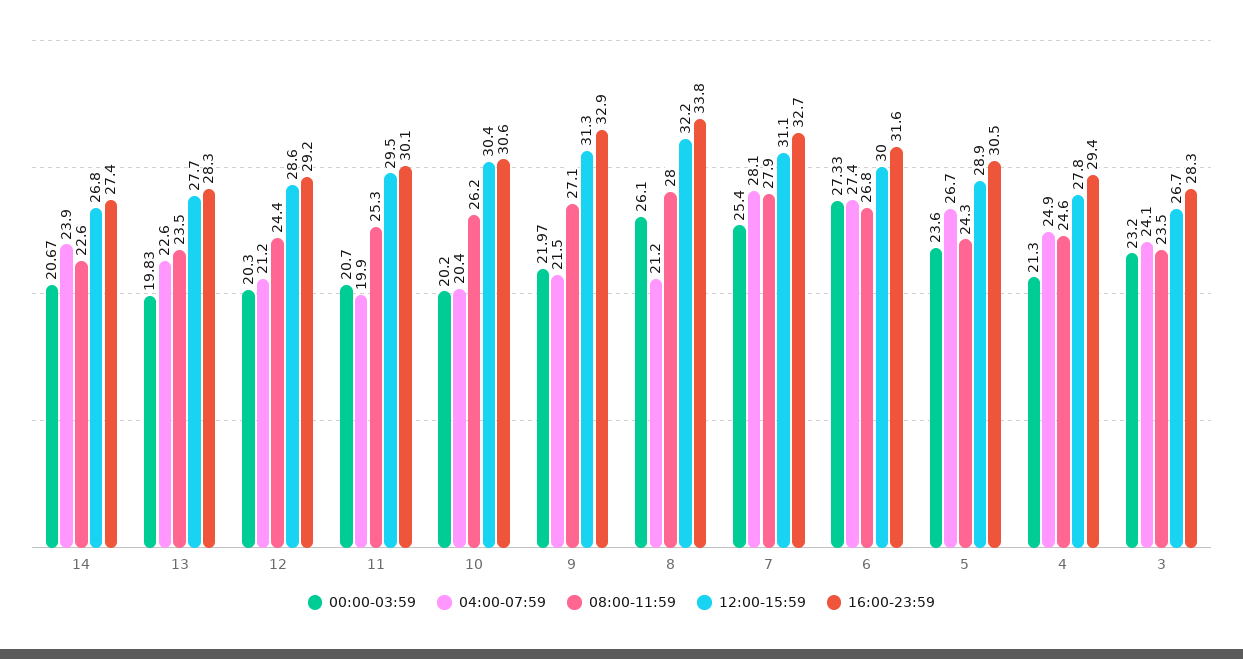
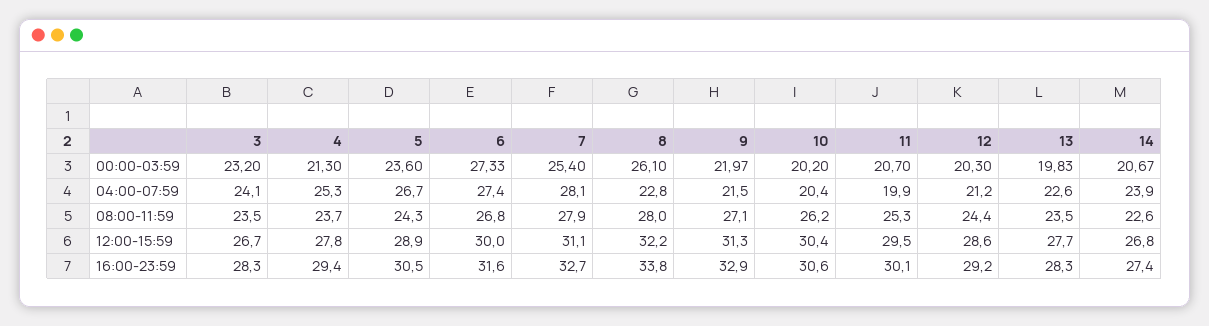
  {
    "00:00-03:59": {
      "14": 20.67,
      "13": 19.83,
      "12": 20.3,
      "11": 20.7,
      "10": 20.2,
      "9": 21.97,
      "8": 26.1,
      "7": 25.4,
      "6": 27.33,
      "5": 23.6,
      "4": 21.3,
      "3": 23.2
    },
    "04:00-07:59": {
      "14": 23.9,
      "13": 22.6,
      "12": 21.2,
      "11": 19.9,
      "10": 20.4,
      "9": 21.5,
-     "8": 21.2,
+     "8": 22.8,
      "7": 28.1,
      "6": 27.4,
      "5": 26.7,
-     "4": 24.9,
+     "4": 25.3,
      "3": 24.1
    },
    "08:00-11:59": {
      "14": 22.6,
      "13": 23.5,
      "12": 24.4,
      "11": 25.3,
      "10": 26.2,
      "9": 27.1,
      "8": 28,
      "7": 27.9,
      "6": 26.8,
      "5": 24.3,
-     "4": 24.6,
+     "4": 23.7,
      "3": 23.5
    },
    "12:00-15:59": {
      "14": 26.8,
      "13": 27.7,
      "12": 28.6,
      "11": 29.5,
      "10": 30.4,
      "9": 31.3,
      "8": 32.2,
      "7": 31.1,
      "6": 30,
      "5": 28.9,
      "4": 27.8,
      "3": 26.7
    },
    "16:00-23:59": {
      "14": 27.4,
      "13": 28.3,
      "12": 29.2,
      "11": 30.1,
      "10": 30.6,
      "9": 32.9,
      "8": 33.8,
      "7": 32.7,
      "6": 31.6,
      "5": 30.5,
      "4": 29.4,
      "3": 28.3
    }
  }

